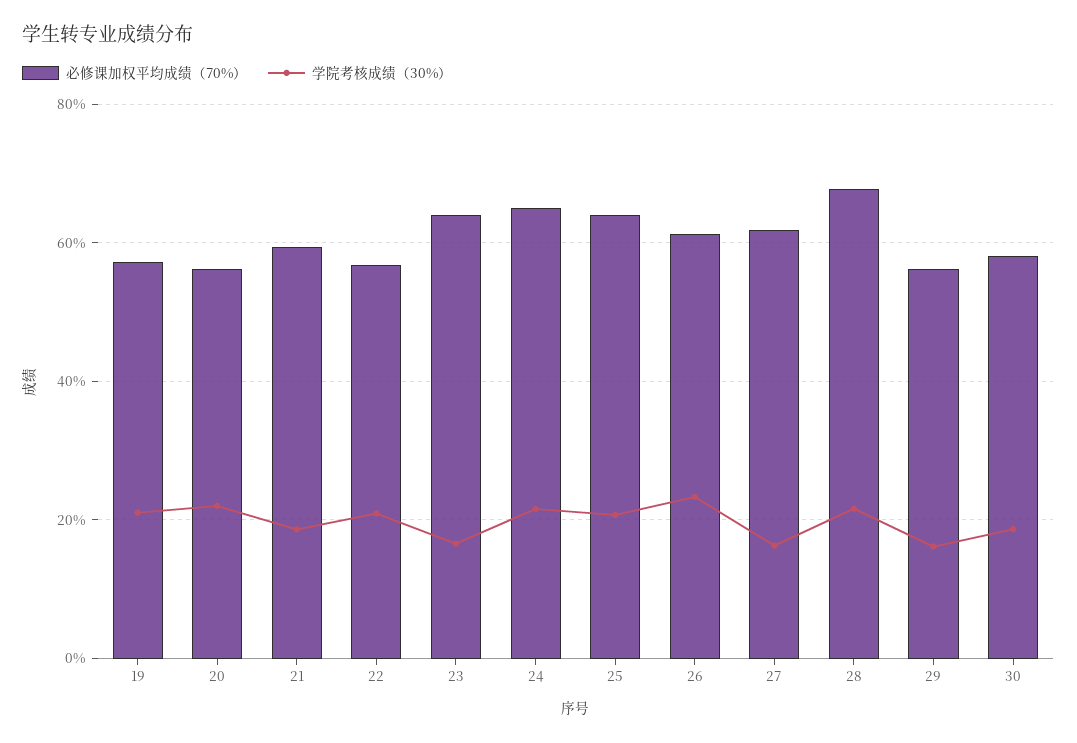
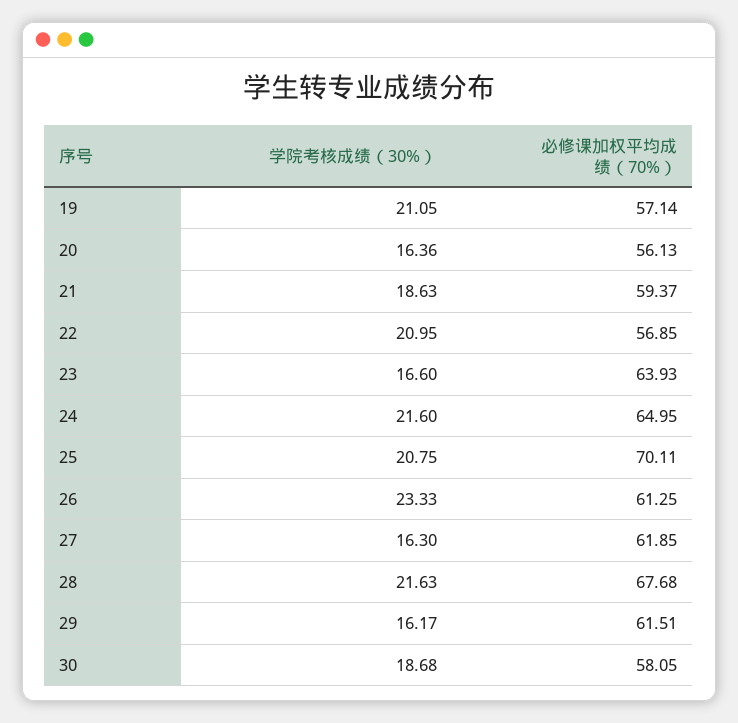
  {
    "必修课加权平均成绩（70%）": {
      "19": 57.14,
      "20": 56.13,
      "21": 59.37,
      "22": 56.85,
      "23": 63.93,
      "24": 64.95,
-     "25": 64,
+     "25": 70.11,
      "26": 61.25,
      "27": 61.85,
      "28": 67.68,
-     "29": 56,
+     "29": 61.51,
      "30": 58.05
    },
    "学院考核成绩（30%）": {
      "19": 21.05,
-     "20": 22,
+     "20": 16.36,
      "21": 18.63,
      "22": 20.95,
      "23": 16.6,
      "24": 21.6,
      "25": 20.75,
      "26": 23.33,
      "27": 16.3,
      "28": 21.63,
      "29": 16.17,
      "30": 18.68
    }
  }

